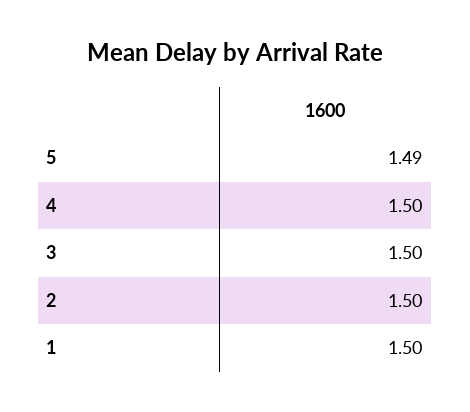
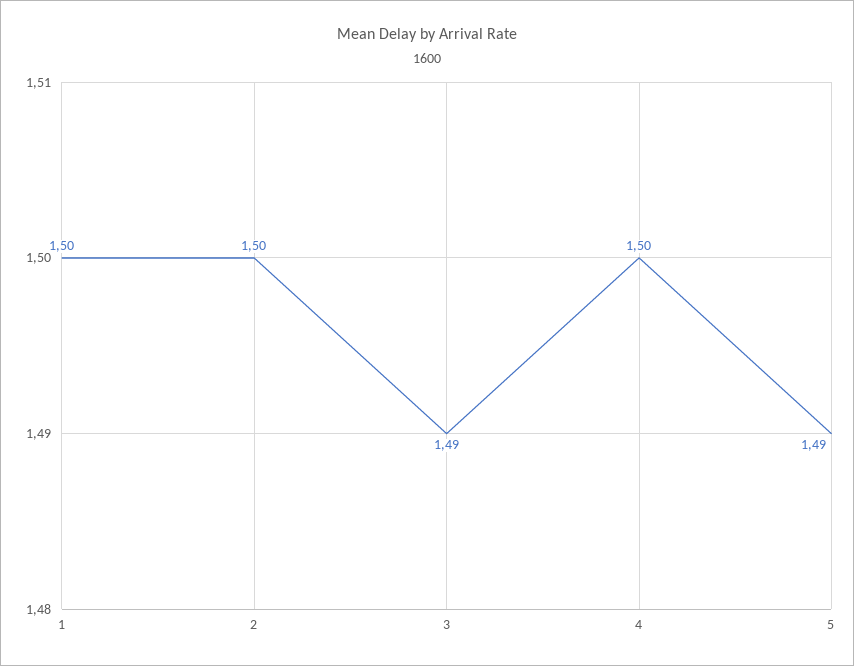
  {
    "5": 1.49,
    "4": 1.5,
-   "3": 1.5,
+   "3": 1.49,
    "2": 1.5,
    "1": 1.5
  }

